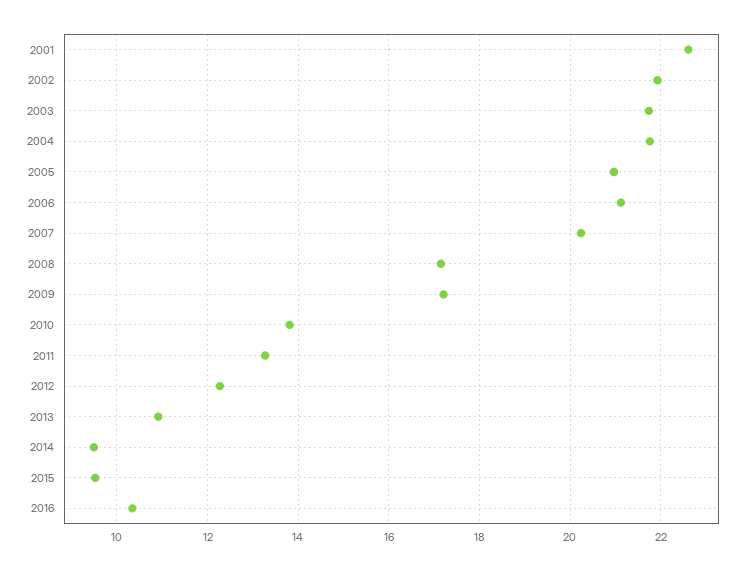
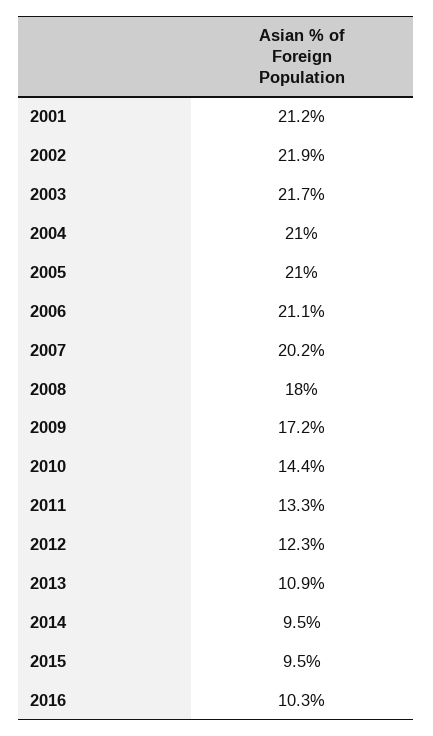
  {
-   "2001": 22.6,
+   "2001": 21.2,
    "2002": 21.9,
    "2003": 21.7,
-   "2004": 21.8,
+   "2004": 21,
    "2005": 21,
    "2006": 21.1,
    "2007": 20.2,
-   "2008": 17.2,
+   "2008": 18,
    "2009": 17.2,
-   "2010": 13.8,
+   "2010": 14.4,
    "2011": 13.3,
    "2012": 12.3,
    "2013": 10.9,
    "2014": 9.5,
    "2015": 9.5,
    "2016": 10.3
  }

